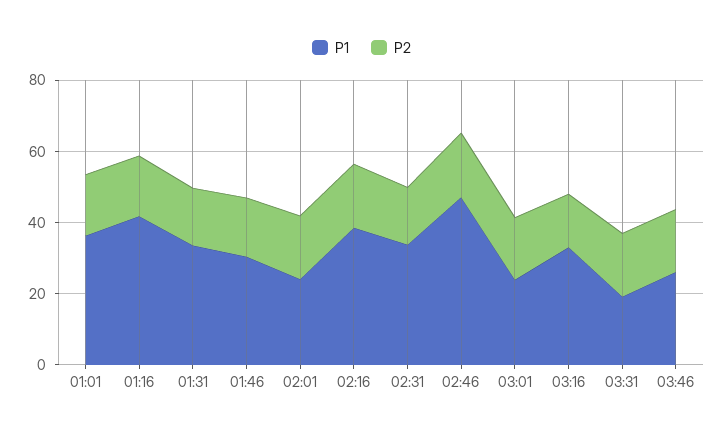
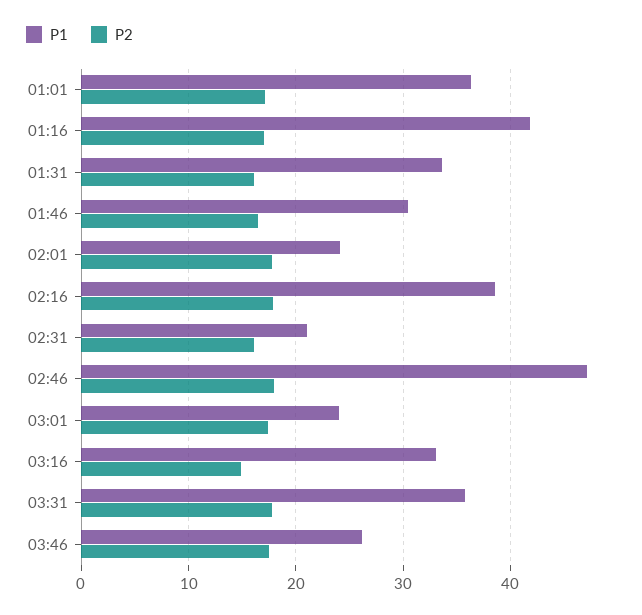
  {
    "P1": {
      "01:01": 36,
      "01:16": 42,
      "01:31": 34,
      "01:46": 30,
      "02:01": 24,
      "02:16": 39,
-     "02:31": 35,
+     "02:31": 21,
      "02:46": 47,
      "03:01": 24,
      "03:16": 33,
-     "03:31": 20,
+     "03:31": 36,
      "03:46": 26
    },
    "P2": {
      "01:01": 17,
      "01:16": 17,
      "01:31": 16,
      "01:46": 17,
      "02:01": 18,
      "02:16": 18,
      "02:31": 16,
      "02:46": 18,
      "03:01": 17,
      "03:16": 15,
      "03:31": 18,
      "03:46": 18
    }
  }

